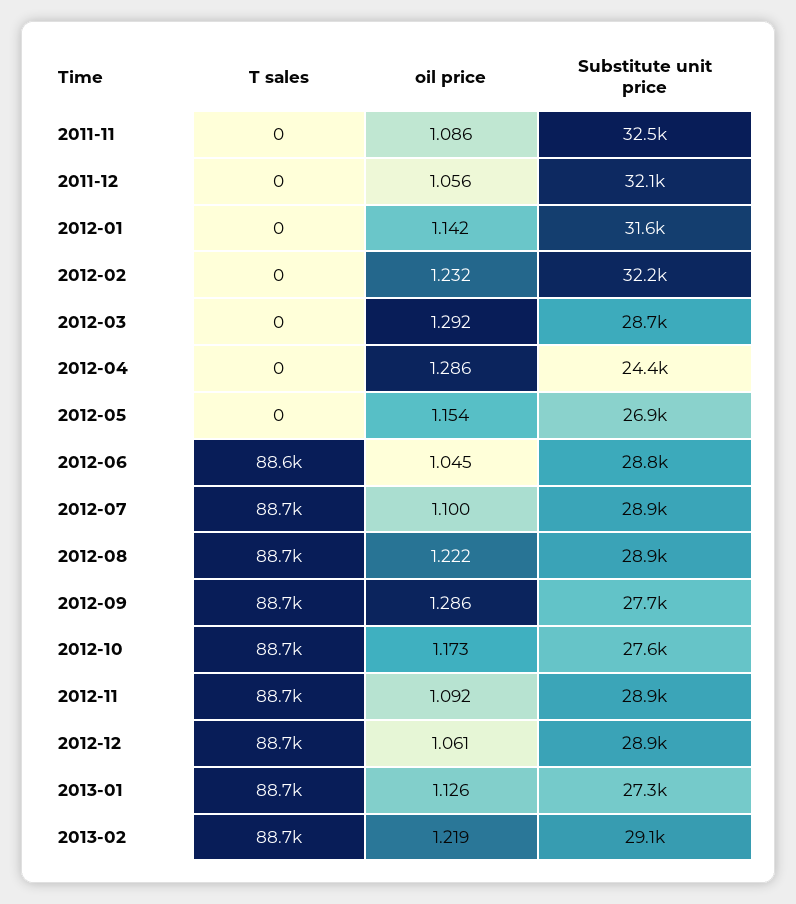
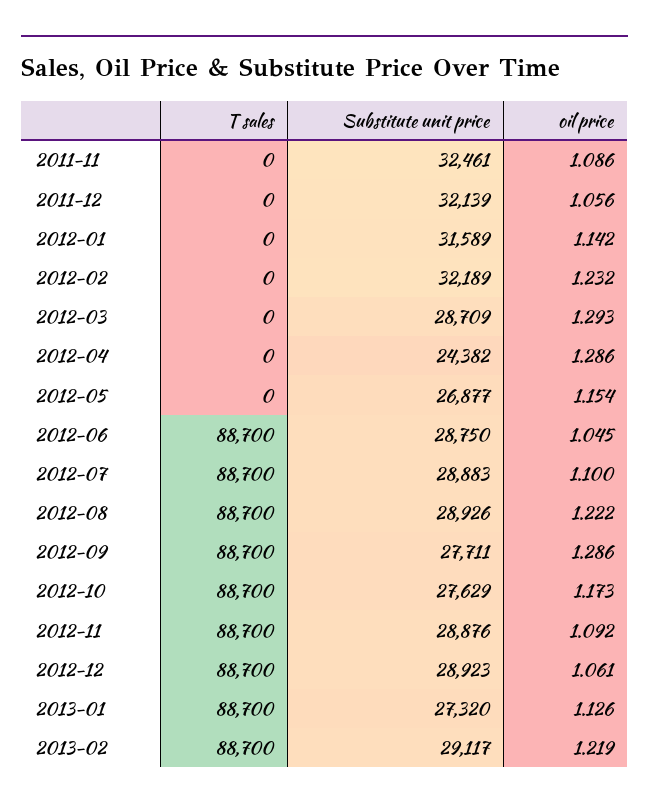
  {
    "T sales": {
      "2011-11": 0,
      "2011-12": 0,
      "2012-01": 0,
      "2012-02": 0,
      "2012-03": 0,
      "2012-04": 0,
      "2012-05": 0,
-     "2012-06": 88600,
+     "2012-06": 88700,
      "2012-07": 88700,
      "2012-08": 88700,
      "2012-09": 88700,
      "2012-10": 88700,
      "2012-11": 88700,
      "2012-12": 88700,
      "2013-01": 88700,
      "2013-02": 88700
    },
    "oil price": {
      "2011-11": 1.086,
      "2011-12": 1.056,
      "2012-01": 1.142,
      "2012-02": 1.232,
-     "2012-03": 1.292,
+     "2012-03": 1.293,
      "2012-04": 1.286,
      "2012-05": 1.154,
      "2012-06": 1.045,
      "2012-07": 1.1,
      "2012-08": 1.222,
      "2012-09": 1.286,
      "2012-10": 1.173,
      "2012-11": 1.092,
      "2012-12": 1.061,
      "2013-01": 1.126,
      "2013-02": 1.219
    },
    "Substitute unit price": {
      "2011-11": 32461,
      "2011-12": 32139,
      "2012-01": 31589,
      "2012-02": 32189,
      "2012-03": 28709,
      "2012-04": 24382,
      "2012-05": 26877,
      "2012-06": 28750,
      "2012-07": 28883,
      "2012-08": 28926,
      "2012-09": 27711,
      "2012-10": 27629,
      "2012-11": 28876,
      "2012-12": 28923,
      "2013-01": 27320,
      "2013-02": 29117
    }
  }

